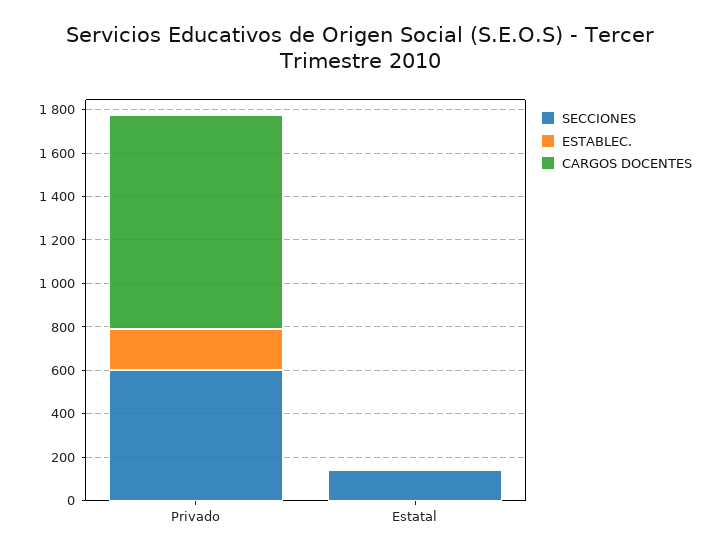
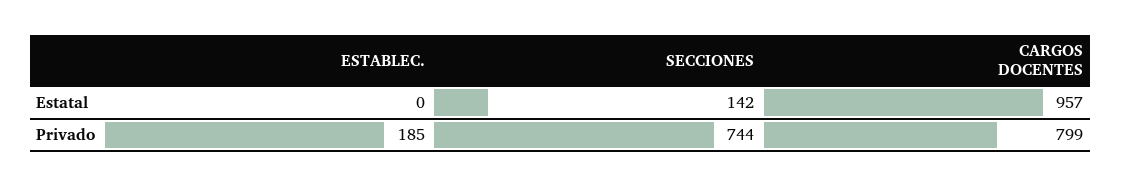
  {
    "SECCIONES": {
-     "Privado": 600,
+     "Privado": 744,
      "Estatal": 142
    },
    "ESTABLEC.": {
      "Privado": 185,
      "Estatal": 0
    },
    "CARGOS DOCENTES": {
-     "Privado": 1000,
+     "Privado": 799,
-     "Estatal": 0
+     "Estatal": 957
    }
  }

